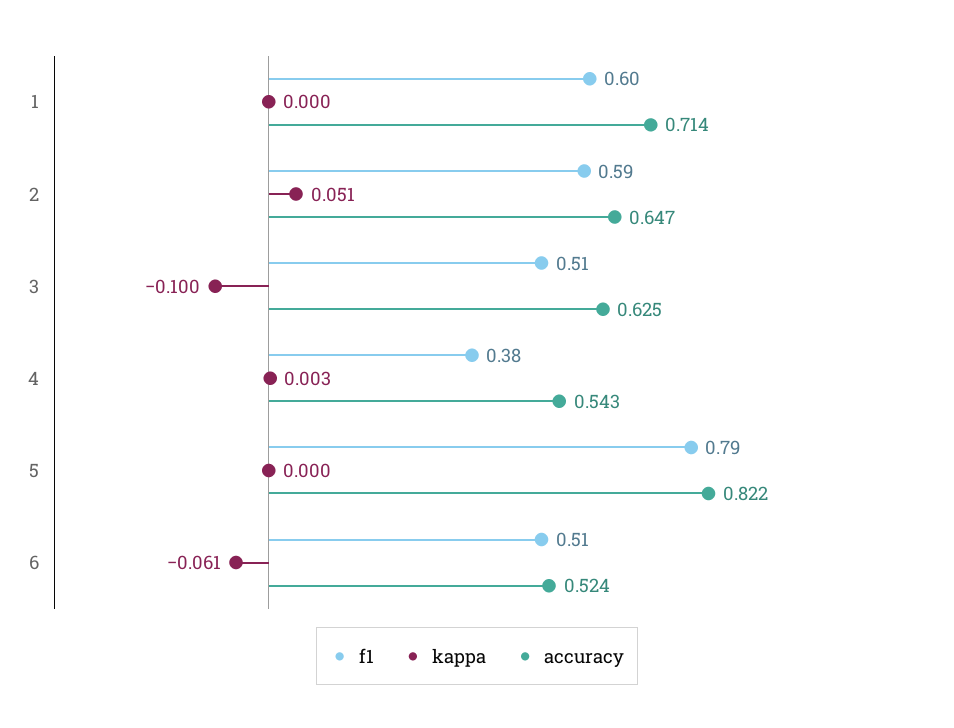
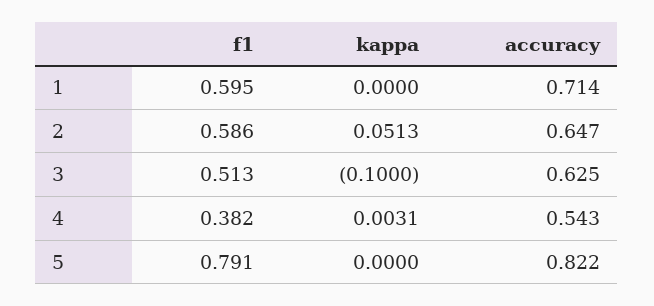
  {
    "f1": {
      "1": 0.595,
      "2": 0.586,
      "3": 0.513,
      "4": 0.382,
-     "5": 0.791,
+     "5": 0.791
-     "6": 0.51
    },
    "kappa": {
      "1": 0,
      "2": 0.0513,
      "3": -0.1,
      "4": 0.0031,
-     "5": 0,
+     "5": 0
-     "6": -0.061
    },
    "accuracy": {
      "1": 0.714,
      "2": 0.647,
      "3": 0.625,
      "4": 0.543,
-     "5": 0.822,
+     "5": 0.822
-     "6": 0.524
    }
  }

